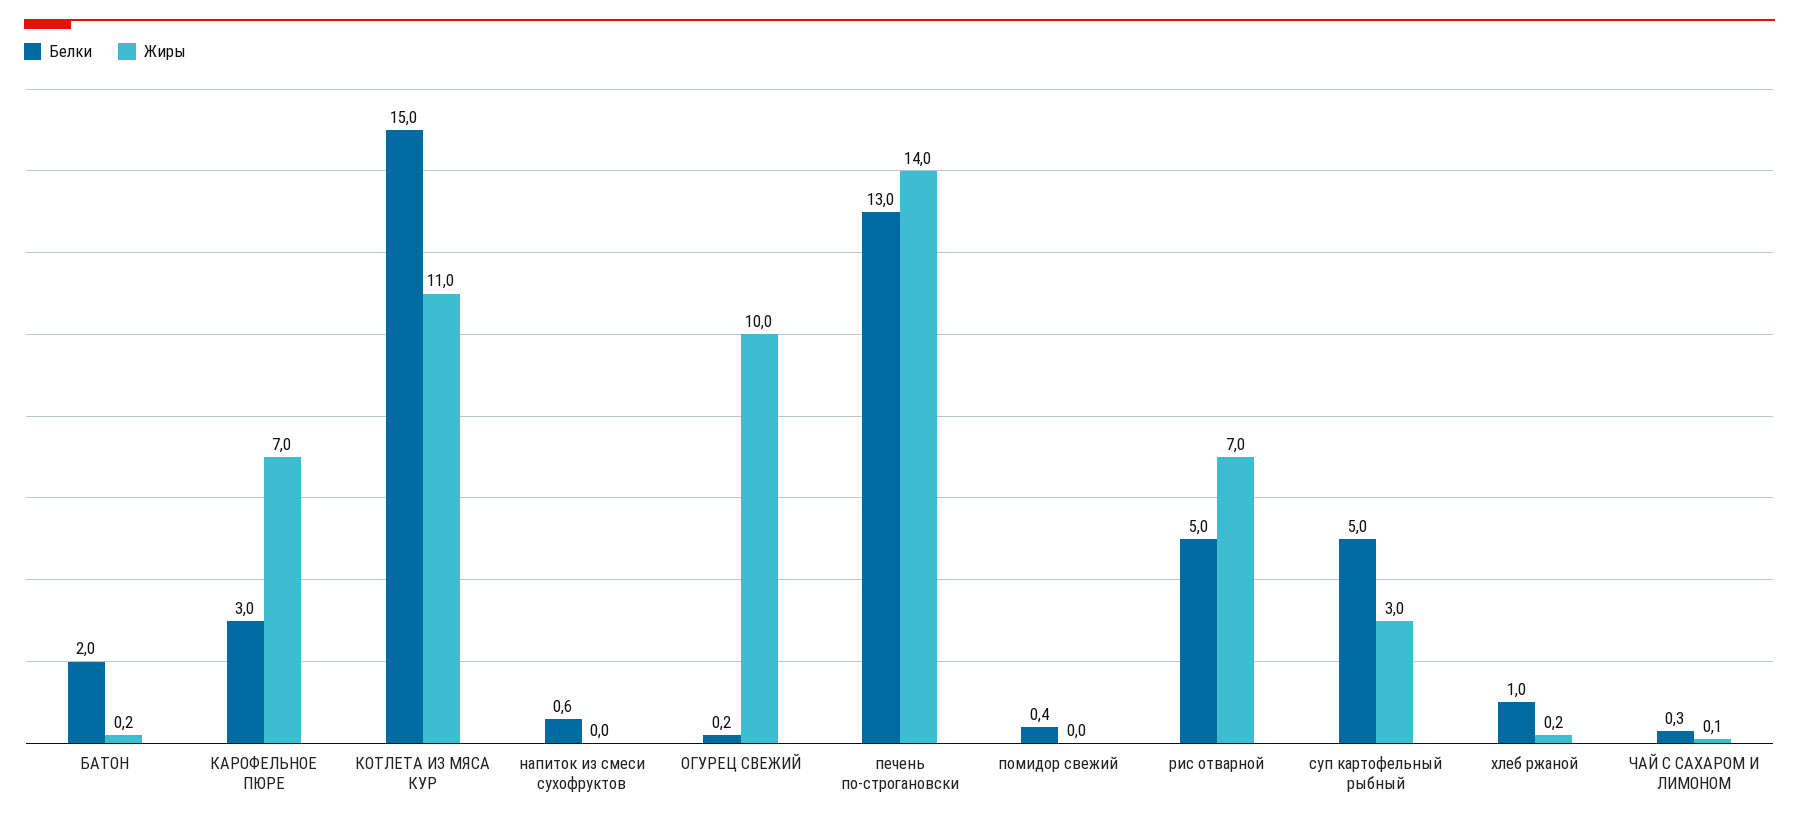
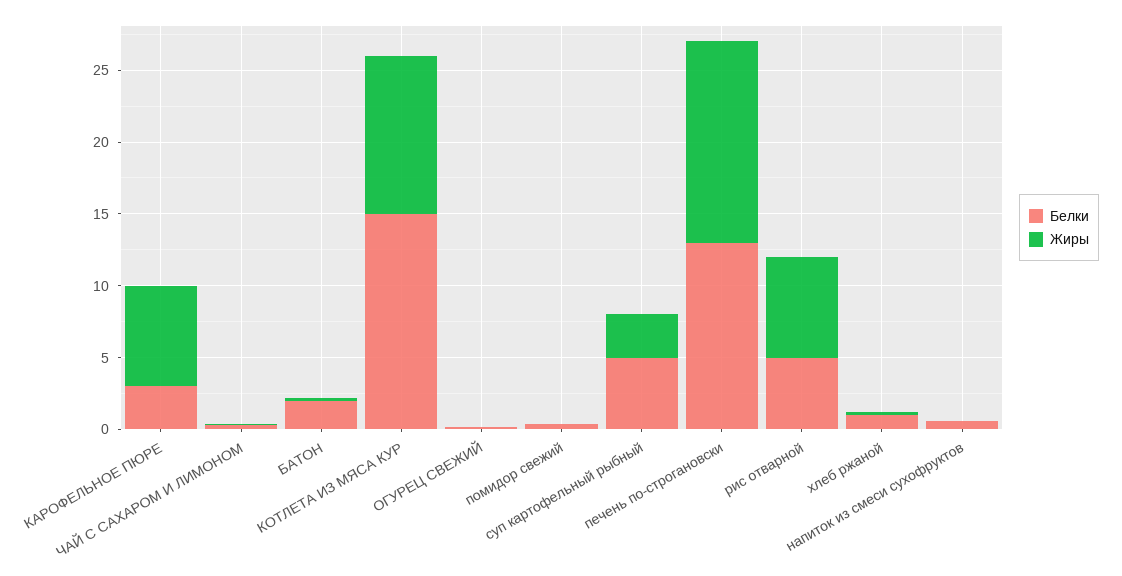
  {
    "Белки": {
      "БАТОН": 2,
      "КАРОФЕЛЬНОЕ ПЮРЕ": 3,
      "КОТЛЕТА ИЗ МЯСА КУР": 15,
      "напиток из смеси сухофруктов": 0.6,
      "ОГУРЕЦ СВЕЖИЙ": 0.2,
      "печень по-строгановски": 13,
      "помидор свежий": 0.4,
      "рис отварной": 5,
      "суп картофельный рыбный": 5,
      "хлеб ржаной": 1,
      "ЧАЙ С САХАРОМ И ЛИМОНОМ": 0.3
    },
    "Жиры": {
      "БАТОН": 0.2,
      "КАРОФЕЛЬНОЕ ПЮРЕ": 7,
      "КОТЛЕТА ИЗ МЯСА КУР": 11,
      "напиток из смеси сухофруктов": 0,
-     "ОГУРЕЦ СВЕЖИЙ": 10,
+     "ОГУРЕЦ СВЕЖИЙ": 0,
      "печень по-строгановски": 14,
      "помидор свежий": 0,
      "рис отварной": 7,
      "суп картофельный рыбный": 3,
      "хлеб ржаной": 0.2,
      "ЧАЙ С САХАРОМ И ЛИМОНОМ": 0.1
    }
  }

